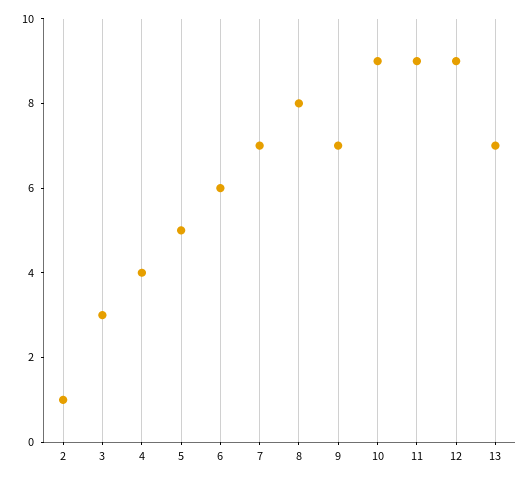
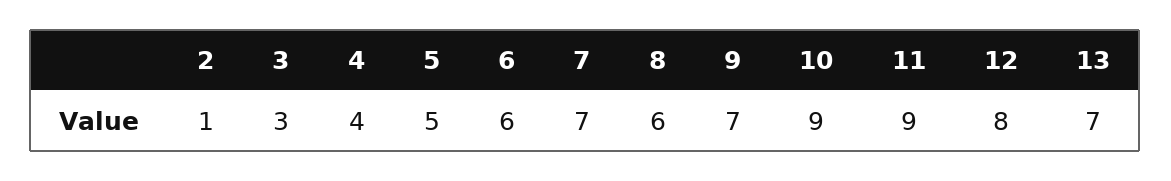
  {
    "2": 1,
    "3": 3,
    "4": 4,
    "5": 5,
    "6": 6,
    "7": 7,
-   "8": 8,
+   "8": 6,
    "9": 7,
    "10": 9,
    "11": 9,
-   "12": 9,
+   "12": 8,
    "13": 7
  }

